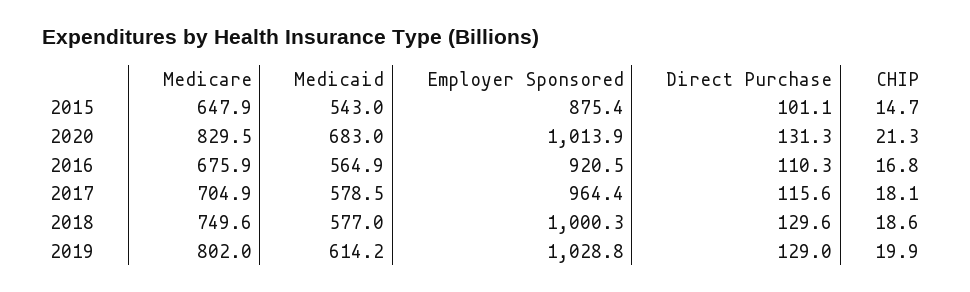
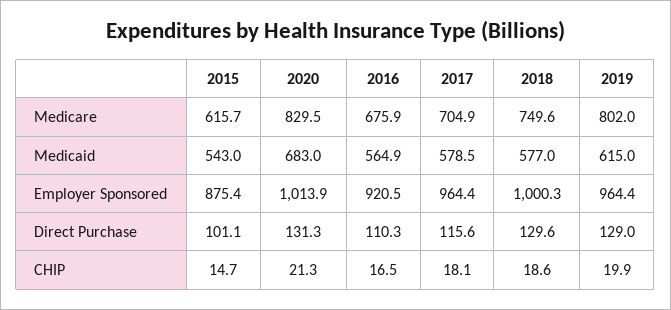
  {
    "Medicare": {
-     "2015": 647.9,
+     "2015": 615.7,
      "2020": 829.5,
      "2016": 675.9,
      "2017": 704.9,
      "2018": 749.6,
      "2019": 802
    },
    "Medicaid": {
      "2015": 543,
      "2020": 683,
      "2016": 564.9,
      "2017": 578.5,
      "2018": 577,
-     "2019": 614.2
+     "2019": 615
    },
    "Employer Sponsored": {
      "2015": 875.4,
      "2020": 1013.9,
      "2016": 920.5,
      "2017": 964.4,
      "2018": 1000.3,
-     "2019": 1028.8
+     "2019": 964.4
    },
    "Direct Purchase": {
      "2015": 101.1,
      "2020": 131.3,
      "2016": 110.3,
      "2017": 115.6,
      "2018": 129.6,
      "2019": 129
    },
    "CHIP": {
      "2015": 14.7,
      "2020": 21.3,
-     "2016": 16.8,
+     "2016": 16.5,
      "2017": 18.1,
      "2018": 18.6,
      "2019": 19.9
    }
  }

